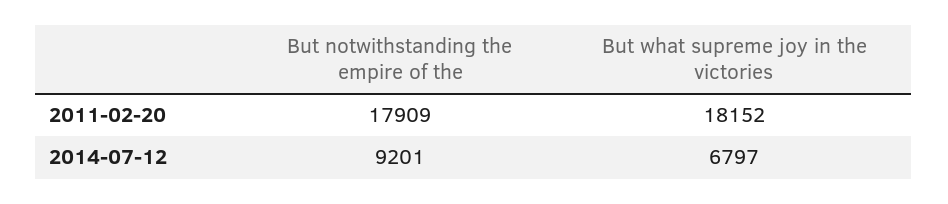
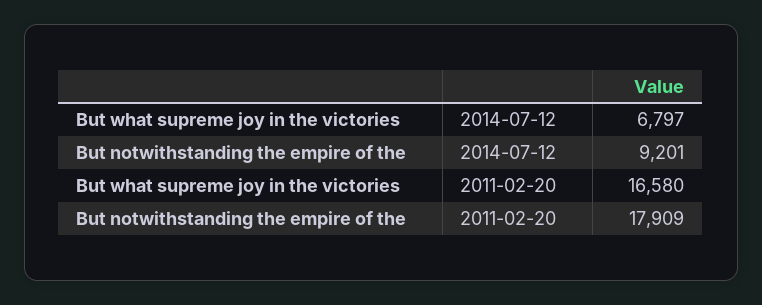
  {
    "But notwithstanding the empire of the": {
      "2011-02-20": 17909,
      "2014-07-12": 9201
    },
    "But what supreme joy in the victories": {
-     "2011-02-20": 18152,
+     "2011-02-20": 16580,
      "2014-07-12": 6797
    }
  }

